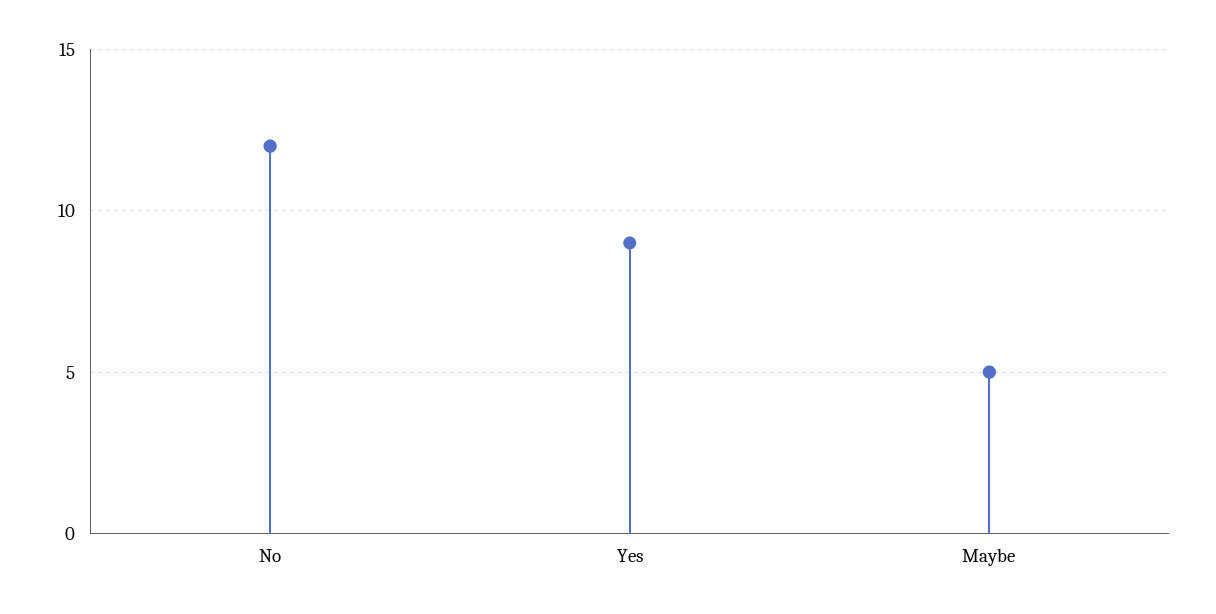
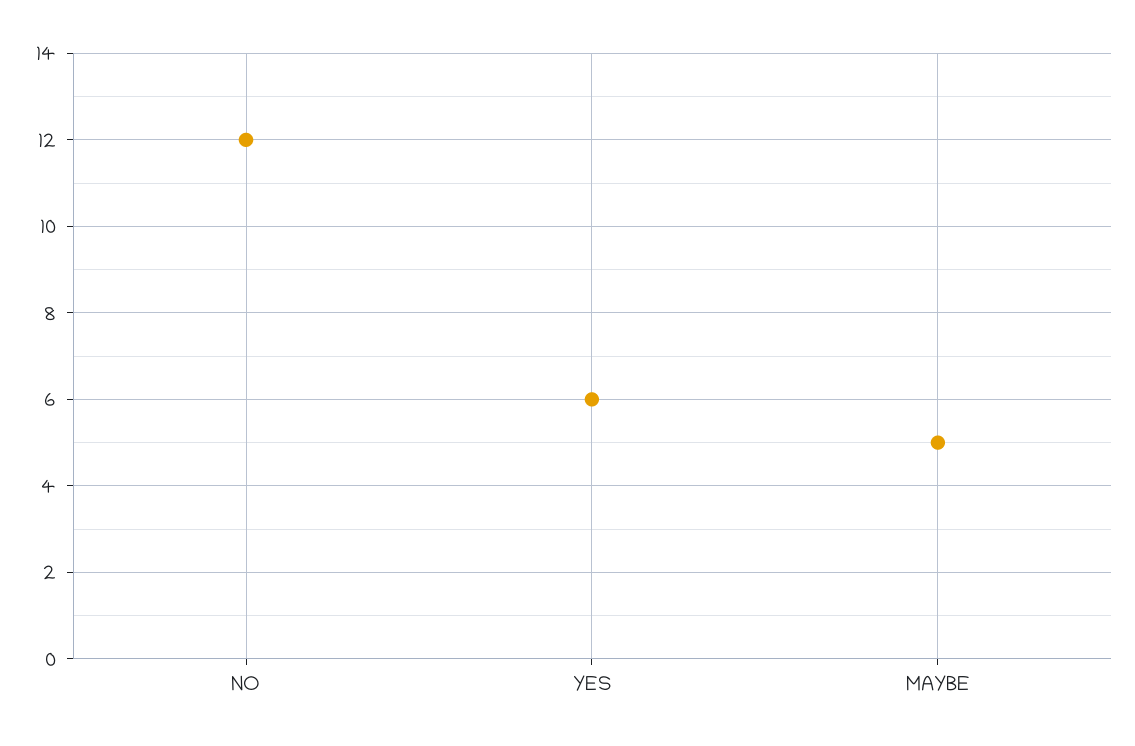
  {
    "No": 12,
-   "Yes": 9,
+   "Yes": 6,
    "Maybe": 5
  }

